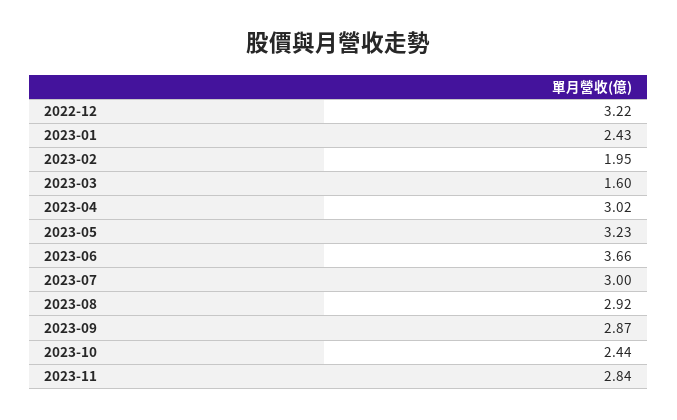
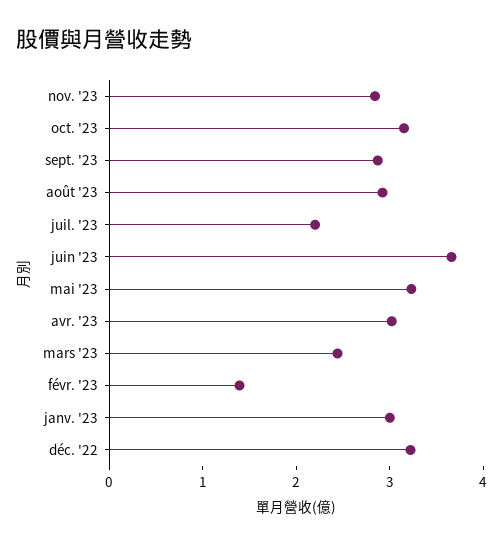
  {
    "2022-12": 3.22,
-   "2023-01": 2.43,
+   "2023-01": 3,
-   "2023-02": 1.95,
+   "2023-02": 1.4,
-   "2023-03": 1.6,
+   "2023-03": 2.4,
    "2023-04": 3.02,
    "2023-05": 3.23,
    "2023-06": 3.66,
-   "2023-07": 3,
+   "2023-07": 2.2,
    "2023-08": 2.92,
    "2023-09": 2.87,
-   "2023-10": 2.44,
+   "2023-10": 3.2,
    "2023-11": 2.84
  }

